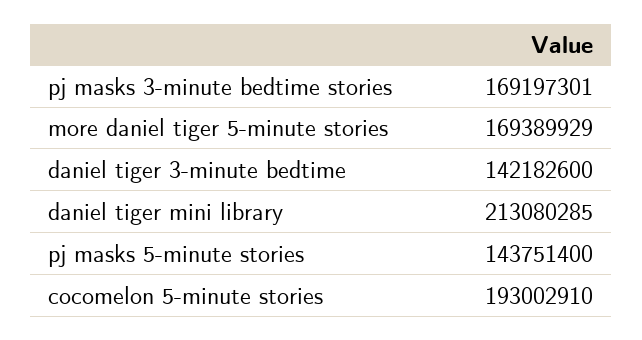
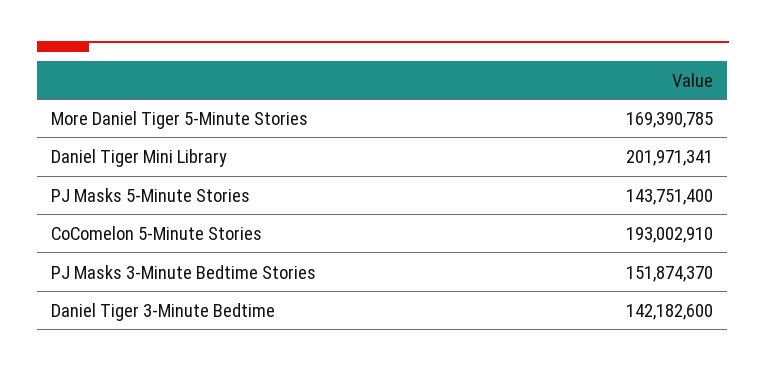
  {
-   "pj masks 3-minute bedtime stories": 169197301,
+   "pj masks 3-minute bedtime stories": 151874370,
-   "more daniel tiger 5-minute stories": 169389929,
+   "more daniel tiger 5-minute stories": 169390785,
    "daniel tiger 3-minute bedtime": 142182600,
-   "daniel tiger mini library": 213080285,
+   "daniel tiger mini library": 201971341,
    "pj masks 5-minute stories": 143751400,
    "cocomelon 5-minute stories": 193002910
  }

